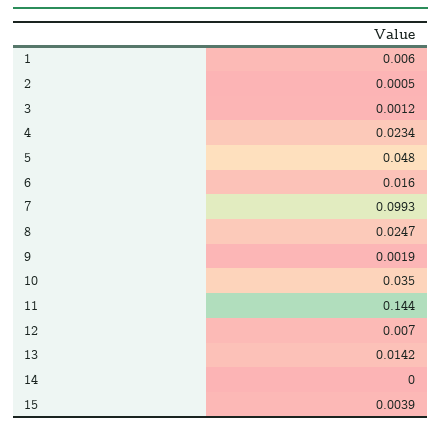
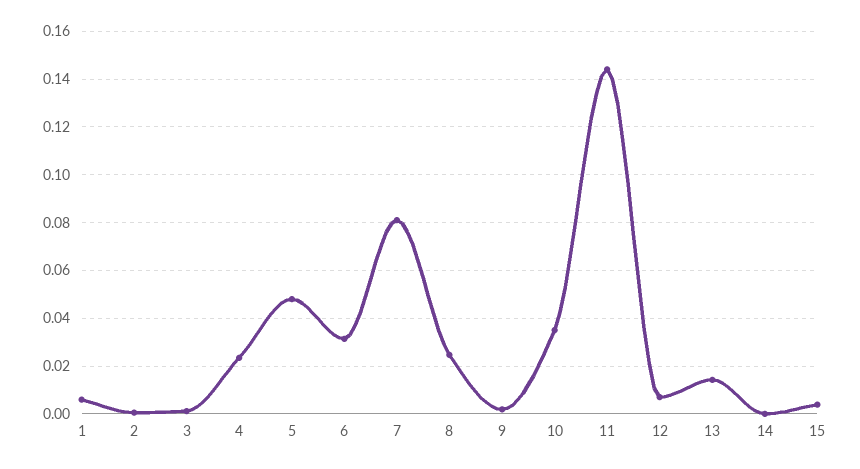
  {
    "1": 0.006,
    "2": 0.0005,
    "3": 0.0012,
    "4": 0.0234,
    "5": 0.048,
-   "6": 0.016,
+   "6": 0.03,
-   "7": 0.0993,
+   "7": 0.08,
    "8": 0.0247,
    "9": 0.0019,
    "10": 0.035,
    "11": 0.144,
    "12": 0.007,
    "13": 0.0142,
    "14": 0,
    "15": 0.0039
  }

